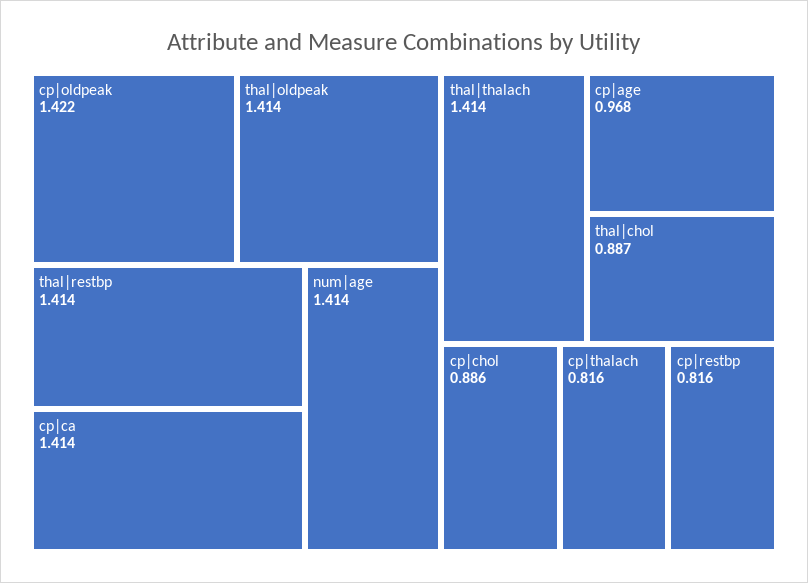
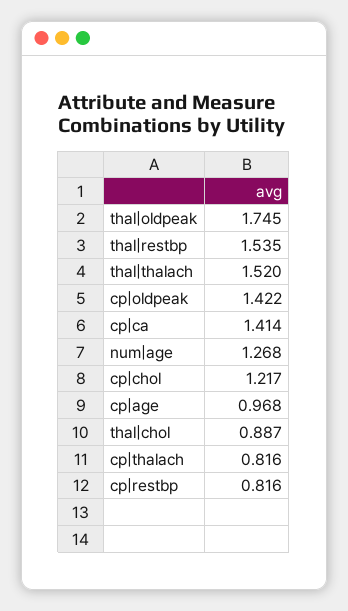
  {
    "cp|oldpeak": 1.422,
-   "thal|oldpeak": 1.414,
+   "thal|oldpeak": 1.745,
-   "thal|restbp": 1.414,
+   "thal|restbp": 1.535,
    "cp|ca": 1.414,
-   "num|age": 1.414,
+   "num|age": 1.268,
-   "thal|thalach": 1.414,
+   "thal|thalach": 1.52,
    "cp|age": 0.968,
    "thal|chol": 0.887,
-   "cp|chol": 0.886,
+   "cp|chol": 1.217,
    "cp|thalach": 0.816,
    "cp|restbp": 0.816
  }

